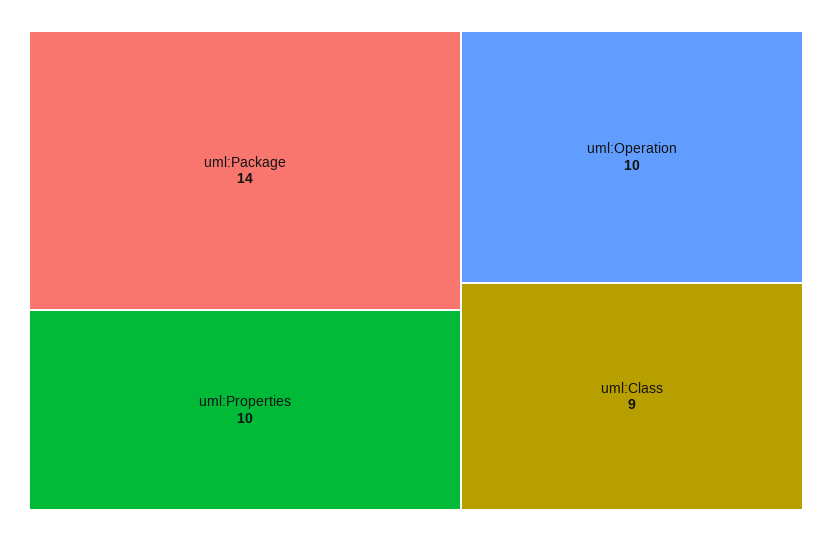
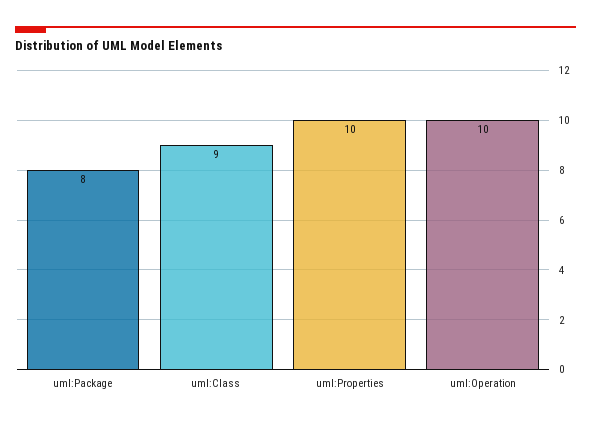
  {
-   "uml:Package": 14,
+   "uml:Package": 8,
    "uml:Properties": 10,
    "uml:Operation": 10,
    "uml:Class": 9
  }

